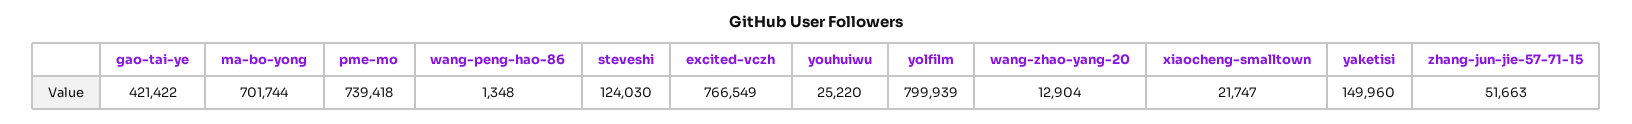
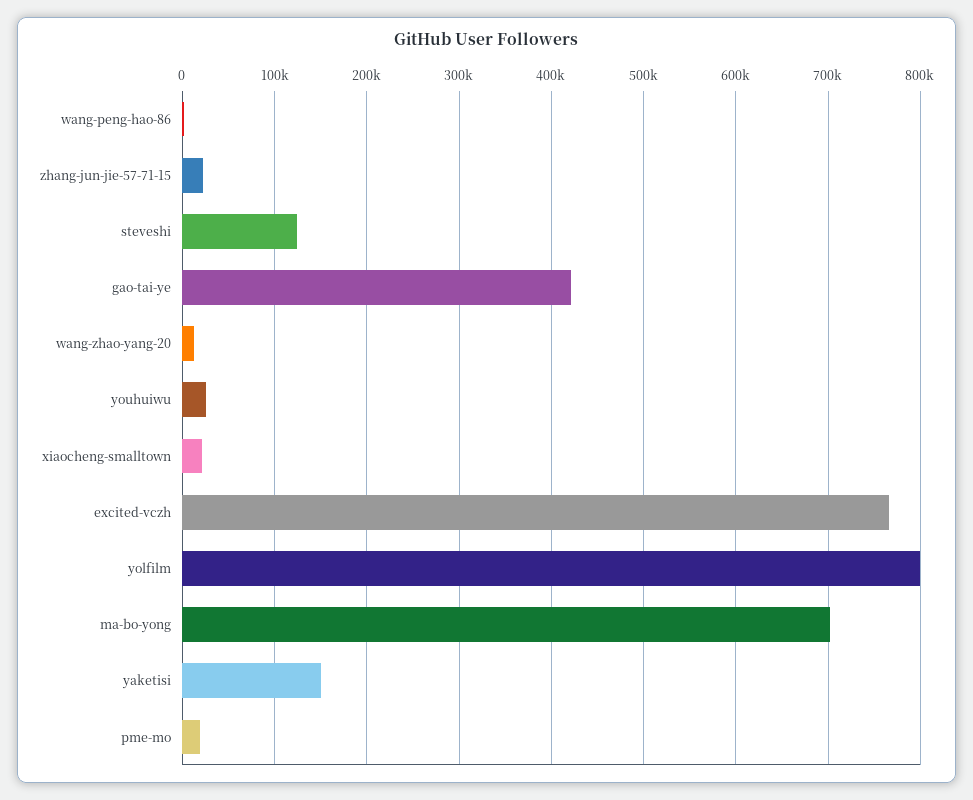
  {
    "gao-tai-ye": 421422,
    "ma-bo-yong": 701744,
-   "pme-mo": 739418,
+   "pme-mo": 20000,
    "wang-peng-hao-86": 1348,
    "steveshi": 124030,
    "excited-vczh": 766549,
    "youhuiwu": 25220,
    "yolfilm": 799939,
    "wang-zhao-yang-20": 12904,
    "xiaocheng-smalltown": 21747,
    "yaketisi": 149960,
-   "zhang-jun-jie-57-71-15": 51663
+   "zhang-jun-jie-57-71-15": 20000
  }

